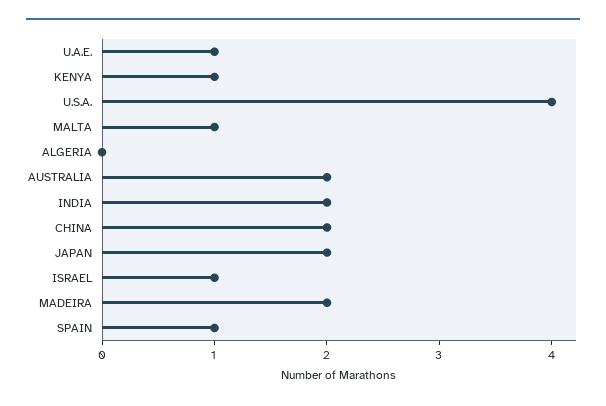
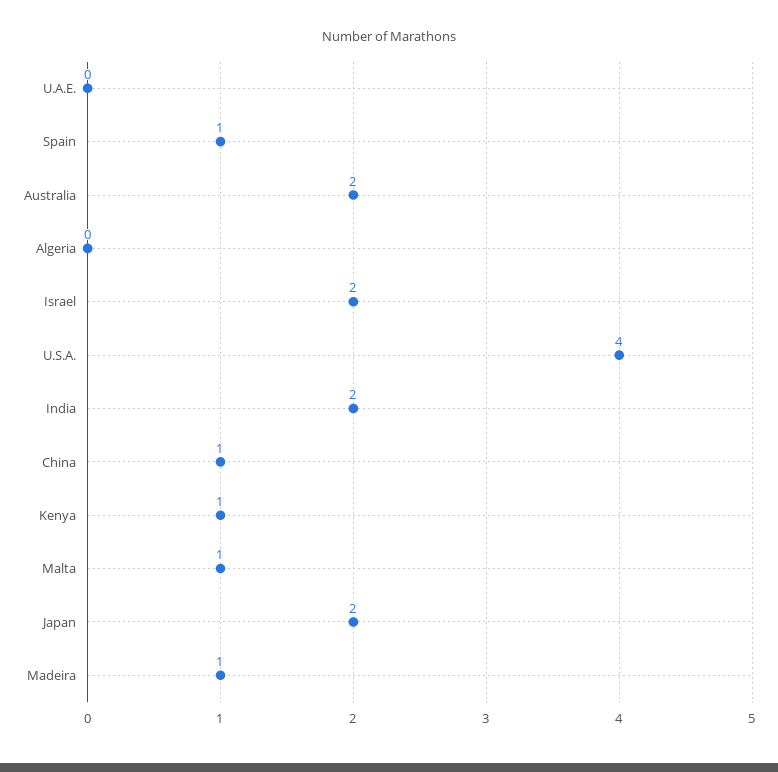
  {
-   "U.A.E.": 1,
+   "U.A.E.": 0,
    "KENYA": 1,
    "U.S.A.": 4,
    "MALTA": 1,
    "ALGERIA": 0,
    "AUSTRALIA": 2,
    "INDIA": 2,
-   "CHINA": 2,
+   "CHINA": 1,
    "JAPAN": 2,
-   "ISRAEL": 1,
+   "ISRAEL": 2,
-   "MADEIRA": 2,
+   "MADEIRA": 1,
    "SPAIN": 1
  }

